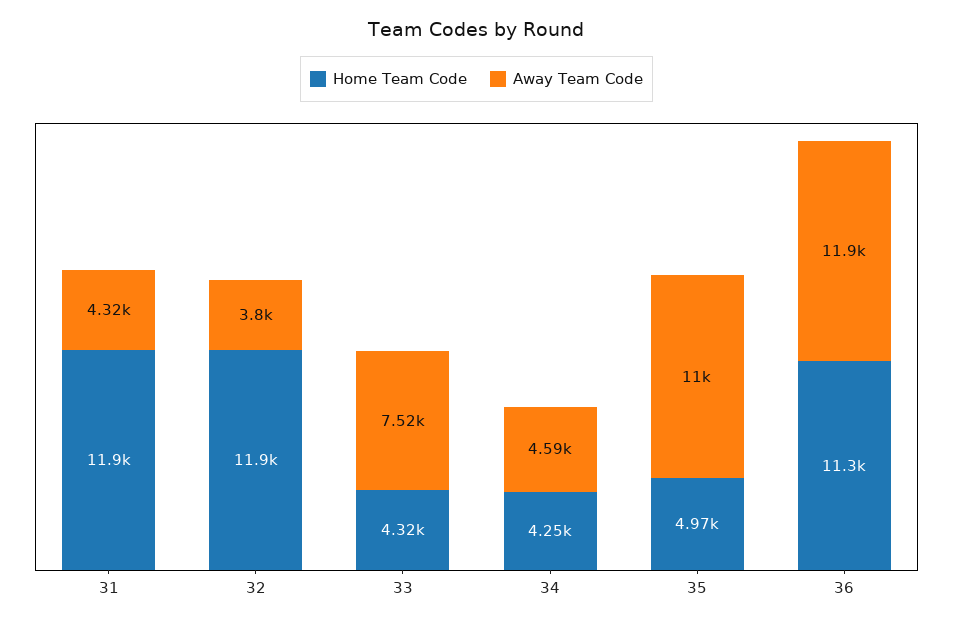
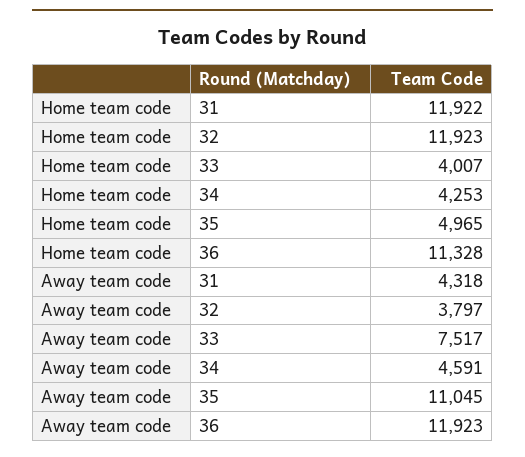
  {
    "Home Team Code": {
      "31": 11922,
      "32": 11923,
-     "33": 4320,
+     "33": 4007,
      "34": 4253,
      "35": 4965,
      "36": 11328
    },
    "Away Team Code": {
      "31": 4318,
      "32": 3797,
      "33": 7517,
      "34": 4591,
      "35": 11045,
      "36": 11923
    }
  }

